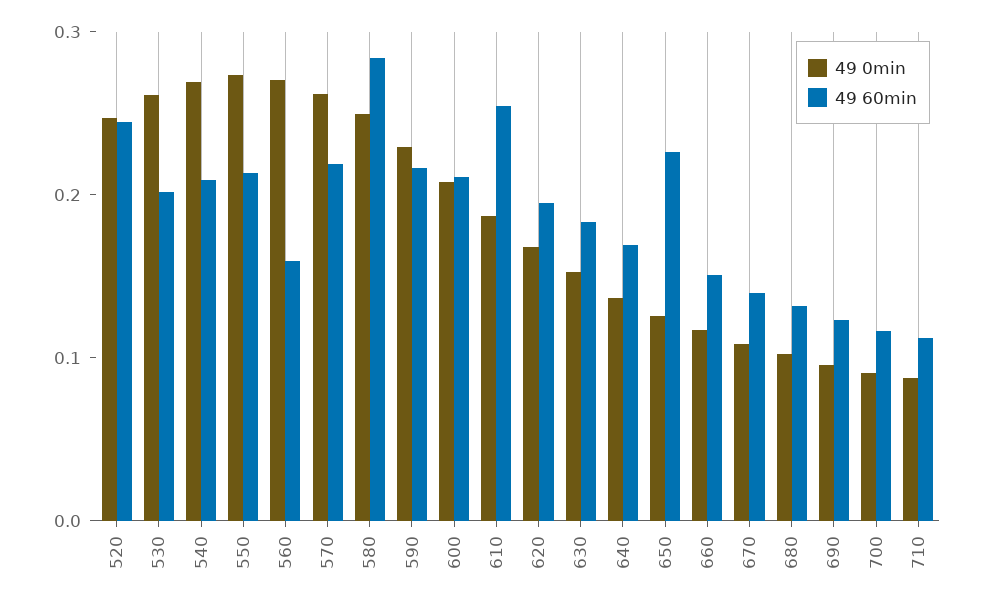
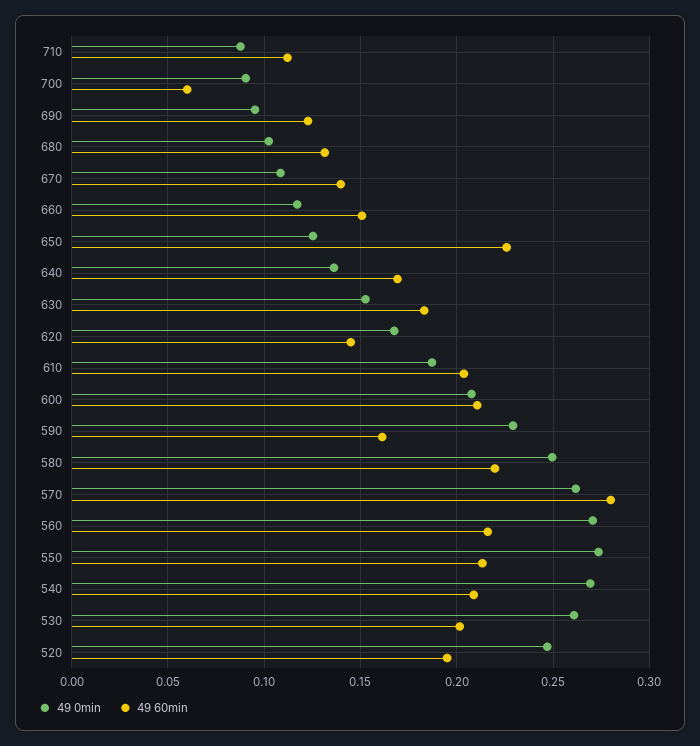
  {
    "49 0min": {
      "520": 0.245,
      "530": 0.26,
      "540": 0.27,
      "550": 0.275,
      "560": 0.27,
      "570": 0.26,
      "580": 0.25,
      "590": 0.23,
      "600": 0.21,
      "610": 0.185,
      "620": 0.17,
      "630": 0.155,
      "640": 0.135,
      "650": 0.125,
      "660": 0.115,
      "670": 0.11,
      "680": 0.1,
      "690": 0.095,
      "700": 0.09,
      "710": 0.09
    },
    "49 60min": {
-     "520": 0.24,
+     "520": 0.195,
      "530": 0.2,
      "540": 0.21,
      "550": 0.215,
-     "560": 0.16,
+     "560": 0.215,
-     "570": 0.22,
+     "570": 0.28,
-     "580": 0.28,
+     "580": 0.22,
-     "590": 0.22,
+     "590": 0.16,
      "600": 0.21,
-     "610": 0.26,
+     "610": 0.205,
-     "620": 0.2,
+     "620": 0.145,
      "630": 0.185,
      "640": 0.17,
      "650": 0.225,
      "660": 0.15,
      "670": 0.14,
      "680": 0.13,
      "690": 0.125,
-     "700": 0.12,
+     "700": 0.06,
      "710": 0.11
    }
  }

